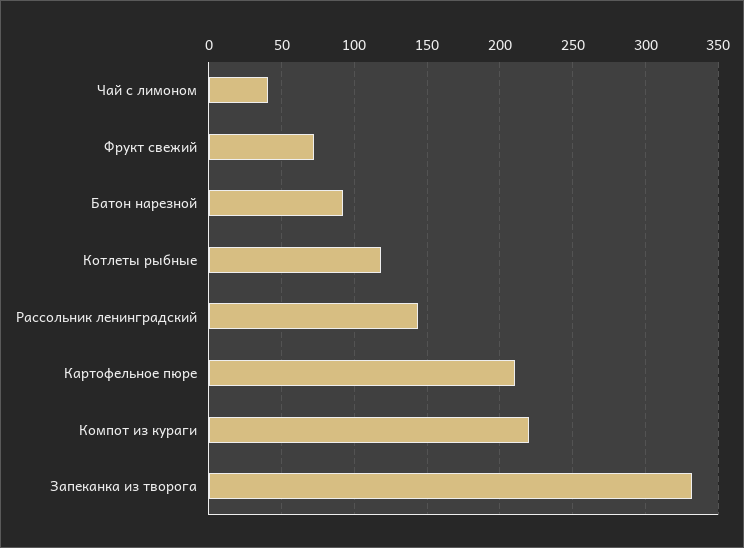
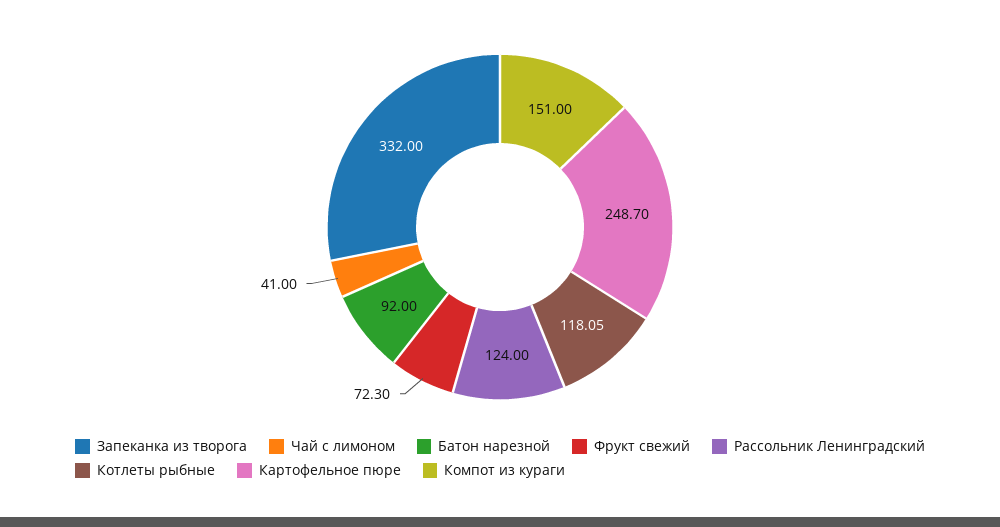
  {
    "Чай с лимоном": 41,
    "Фрукт свежий": 72.3,
    "Батон нарезной": 92,
    "Котлеты рыбные": 118.05,
-   "Рассольник ленинградский": 145,
+   "Рассольник ленинградский": 124,
-   "Картофельное пюре": 210,
+   "Картофельное пюре": 248.7,
-   "Компот из кураги": 220,
+   "Компот из кураги": 151,
    "Запеканка из творога": 332
  }

